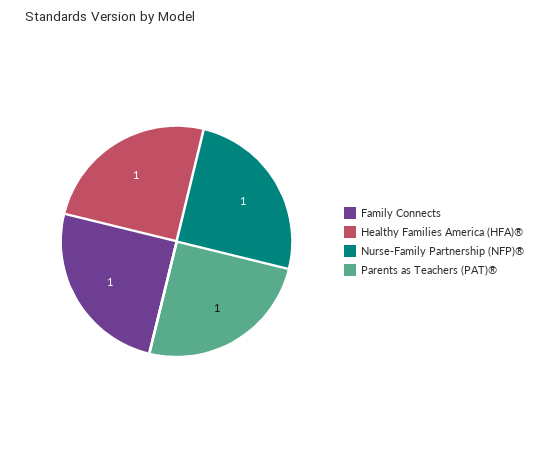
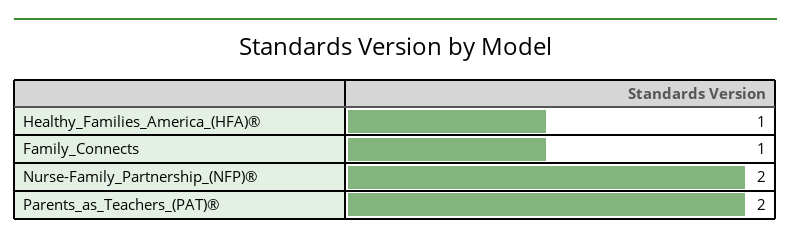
  {
    "Family Connects": 1,
    "Healthy Families America (HFA)®": 1,
-   "Nurse-Family Partnership (NFP)®": 1,
+   "Nurse-Family Partnership (NFP)®": 2,
-   "Parents as Teachers (PAT)®": 1
+   "Parents as Teachers (PAT)®": 2
  }

